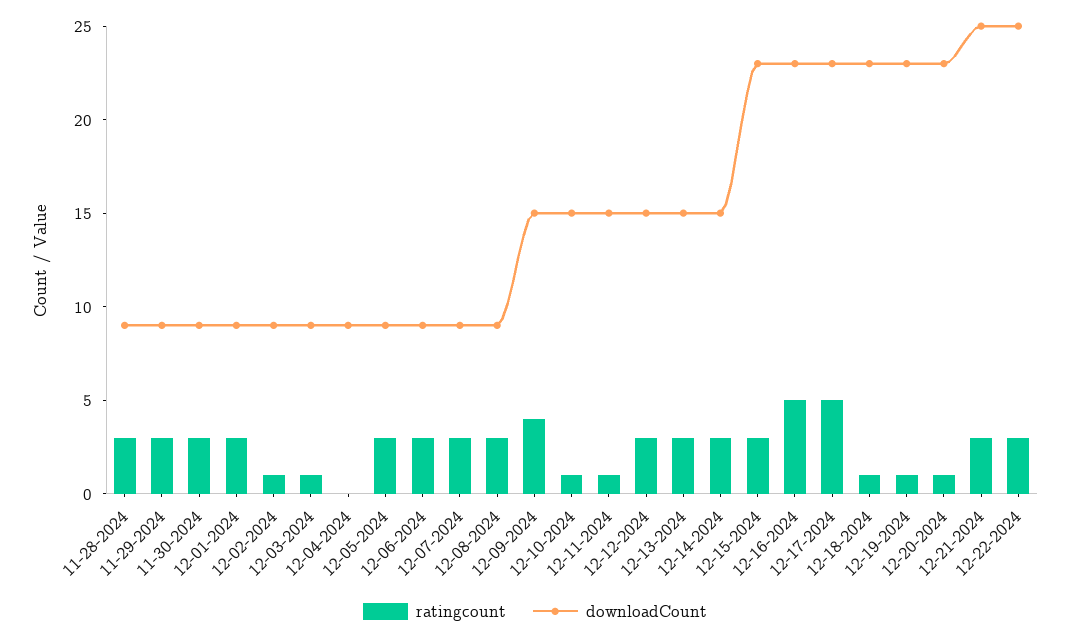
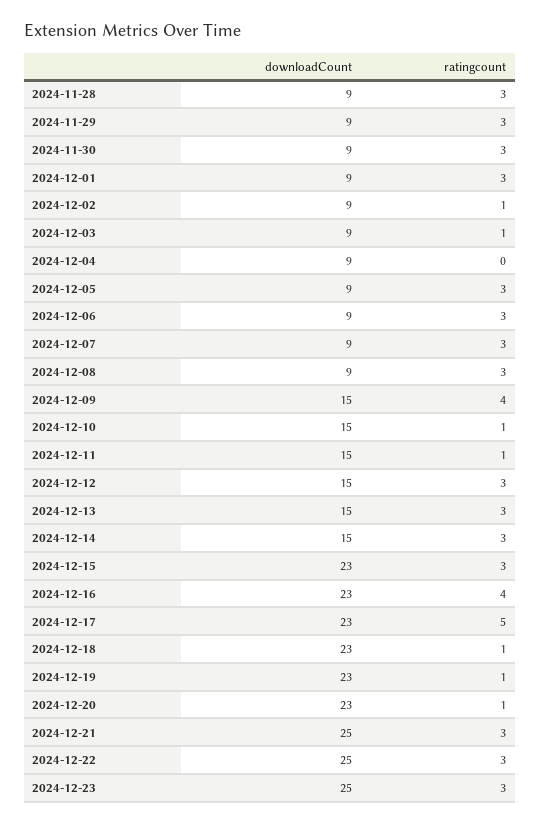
  {
    "ratingcount": {
      "11-28-2024": 3,
      "11-29-2024": 3,
      "11-30-2024": 3,
      "12-01-2024": 3,
      "12-02-2024": 1,
      "12-03-2024": 1,
      "12-04-2024": 0,
      "12-05-2024": 3,
      "12-06-2024": 3,
      "12-07-2024": 3,
      "12-08-2024": 3,
      "12-09-2024": 4,
      "12-10-2024": 1,
      "12-11-2024": 1,
      "12-12-2024": 3,
      "12-13-2024": 3,
      "12-14-2024": 3,
      "12-15-2024": 3,
-     "12-16-2024": 5,
+     "12-16-2024": 4,
      "12-17-2024": 5,
      "12-18-2024": 1,
      "12-19-2024": 1,
      "12-20-2024": 1,
      "12-21-2024": 3,
-     "12-22-2024": 3
+     "12-22-2024": 3,
+     "2024-12-23": 3
    },
    "downloadCount": {
      "11-28-2024": 9,
      "11-29-2024": 9,
      "11-30-2024": 9,
      "12-01-2024": 9,
      "12-02-2024": 9,
      "12-03-2024": 9,
      "12-04-2024": 9,
      "12-05-2024": 9,
      "12-06-2024": 9,
      "12-07-2024": 9,
      "12-08-2024": 9,
      "12-09-2024": 15,
      "12-10-2024": 15,
      "12-11-2024": 15,
      "12-12-2024": 15,
      "12-13-2024": 15,
      "12-14-2024": 15,
      "12-15-2024": 23,
      "12-16-2024": 23,
      "12-17-2024": 23,
      "12-18-2024": 23,
      "12-19-2024": 23,
      "12-20-2024": 23,
      "12-21-2024": 25,
-     "12-22-2024": 25
+     "12-22-2024": 25,
+     "2024-12-23": 25
    }
  }

